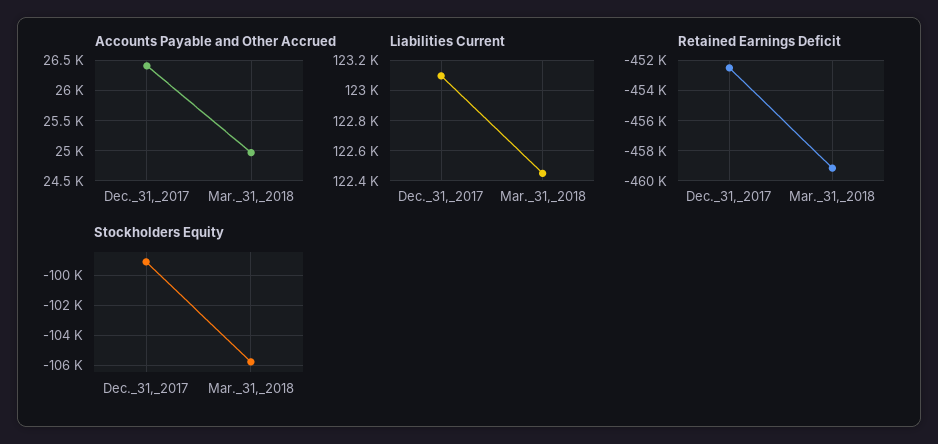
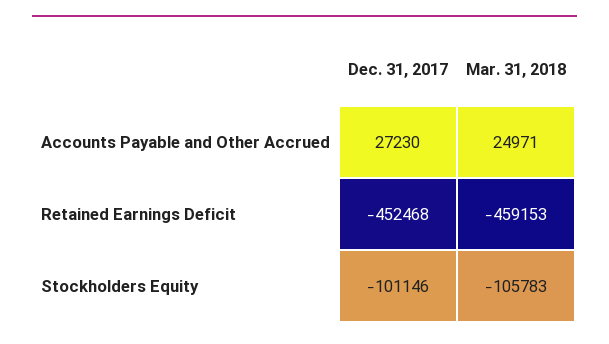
  {
    "Accounts Payable and Other Accrued": {
-     "Dec._31,_2017": 26400,
+     "Dec._31,_2017": 27230,
      "Mar._31,_2018": 24971
    },
-   "Liabilities Current": {
-     "Dec._31,_2017": 123100,
-     "Mar._31,_2018": 122450
-   },
    "Retained Earnings Deficit": {
      "Dec._31,_2017": -452468,
      "Mar._31,_2018": -459153
    },
    "Stockholders Equity": {
-     "Dec._31,_2017": -99000,
+     "Dec._31,_2017": -101146,
      "Mar._31,_2018": -105783
    }
  }

